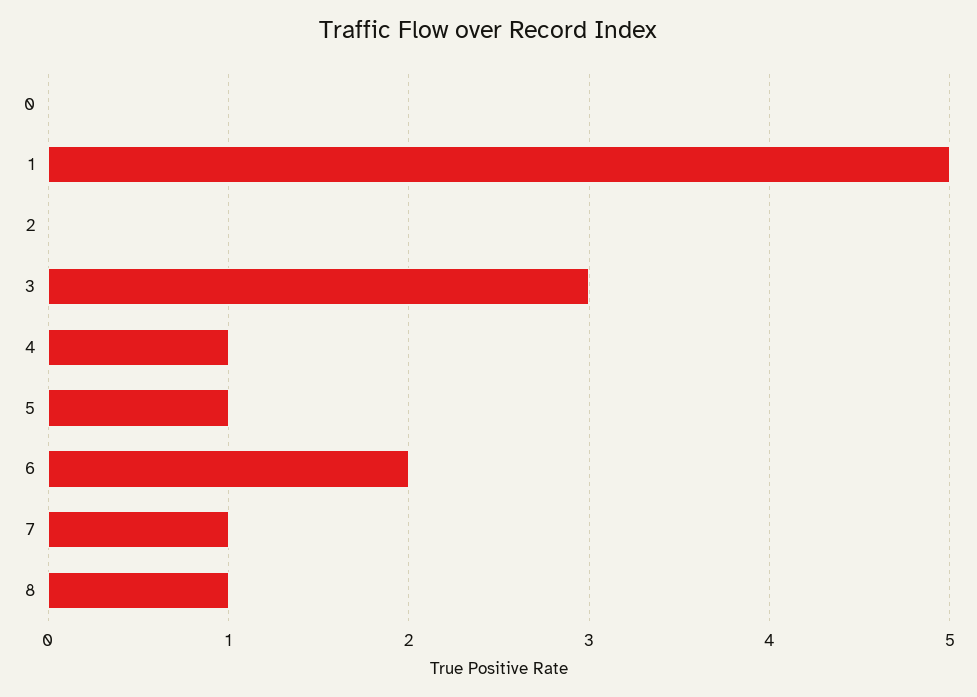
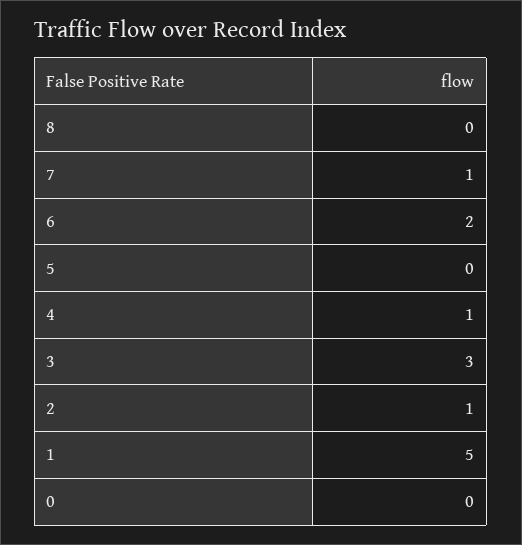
  {
    "0": 0,
    "1": 5,
-   "2": 0,
+   "2": 1,
    "3": 3,
    "4": 1,
-   "5": 1,
+   "5": 0,
    "6": 2,
    "7": 1,
-   "8": 1
+   "8": 0
  }

